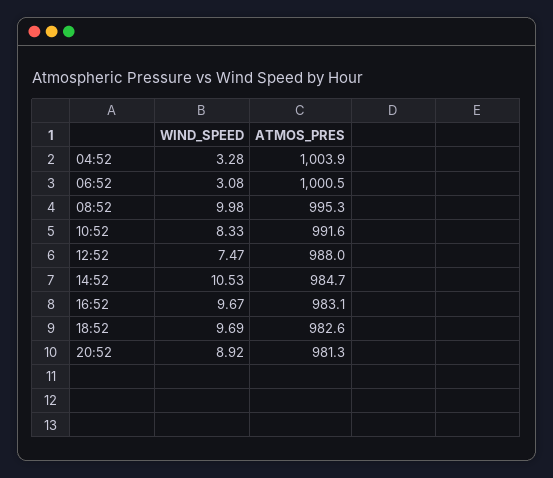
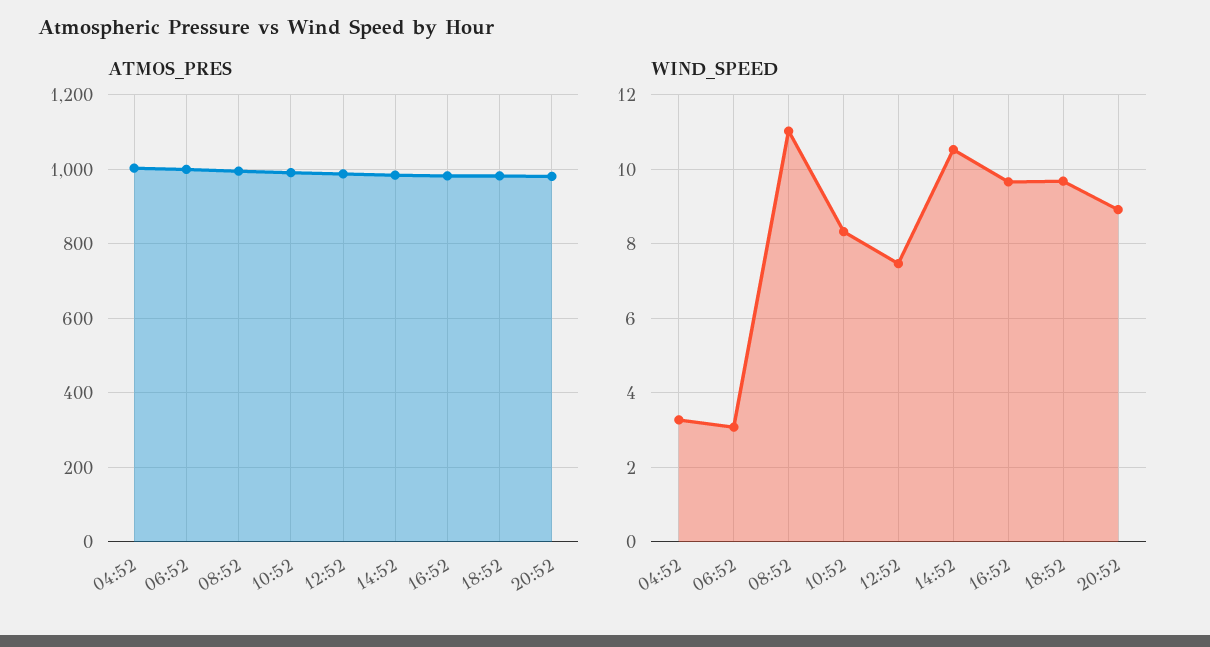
  {
    "WIND_SPEED": {
      "04:52": 3.28,
      "06:52": 3.08,
-     "08:52": 9.98,
+     "08:52": 11,
      "10:52": 8.33,
      "12:52": 7.47,
      "14:52": 10.53,
      "16:52": 9.67,
      "18:52": 9.69,
      "20:52": 8.92
    },
    "ATMOS_PRES": {
      "04:52": 1003.9,
      "06:52": 1000.5,
      "08:52": 995.3,
      "10:52": 991.6,
      "12:52": 988,
      "14:52": 984.7,
      "16:52": 983.1,
      "18:52": 982.6,
      "20:52": 981.3
    }
  }

